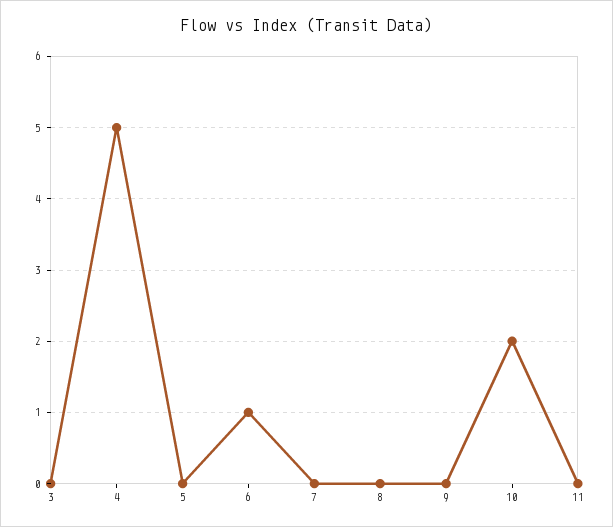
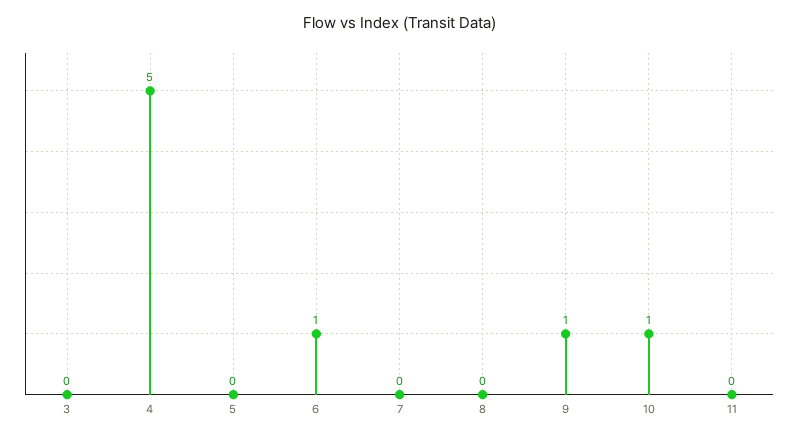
  {
    "3": 0,
    "4": 5,
    "5": 0,
    "6": 1,
    "7": 0,
    "8": 0,
-   "9": 0,
+   "9": 1,
-   "10": 2,
+   "10": 1,
    "11": 0
  }

